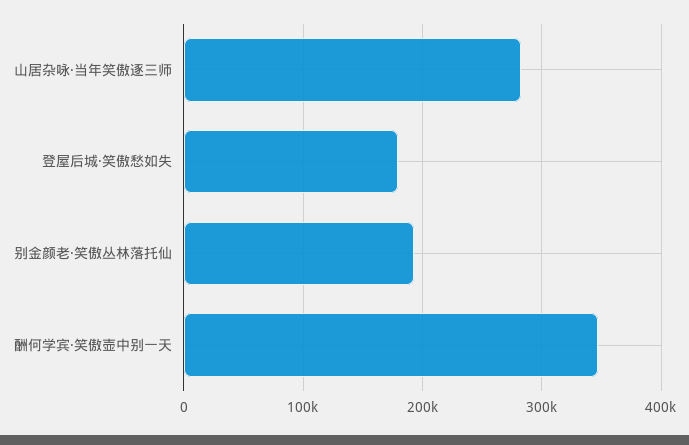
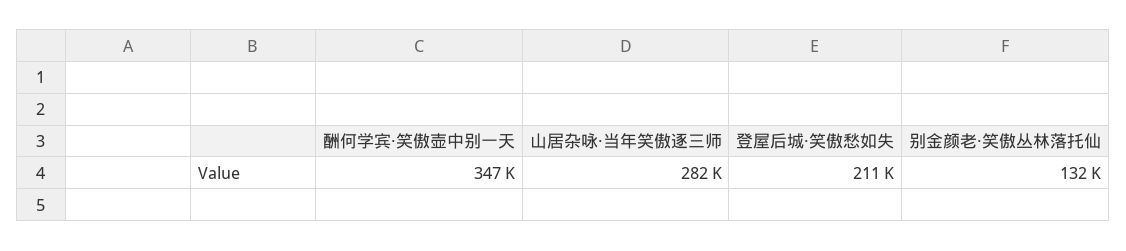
  {
    "山居杂咏·当年笑傲逐三师": 282000,
-   "登屋后城·笑傲愁如失": 180000,
+   "登屋后城·笑傲愁如失": 211000,
-   "别金颜老·笑傲丛林落托仙": 190000,
+   "别金颜老·笑傲丛林落托仙": 132000,
    "酬何学宾·笑傲壶中别一天": 347000
  }

